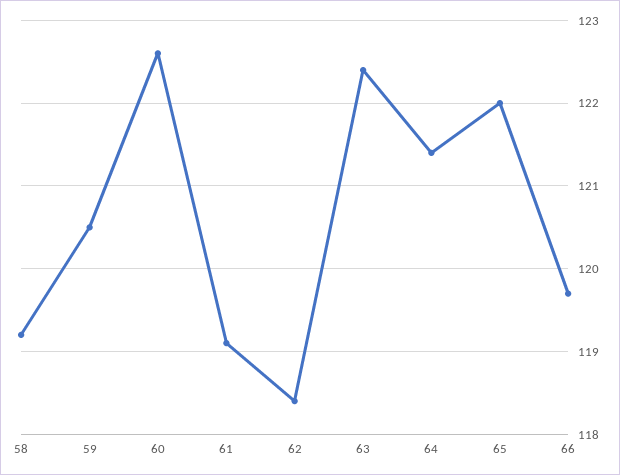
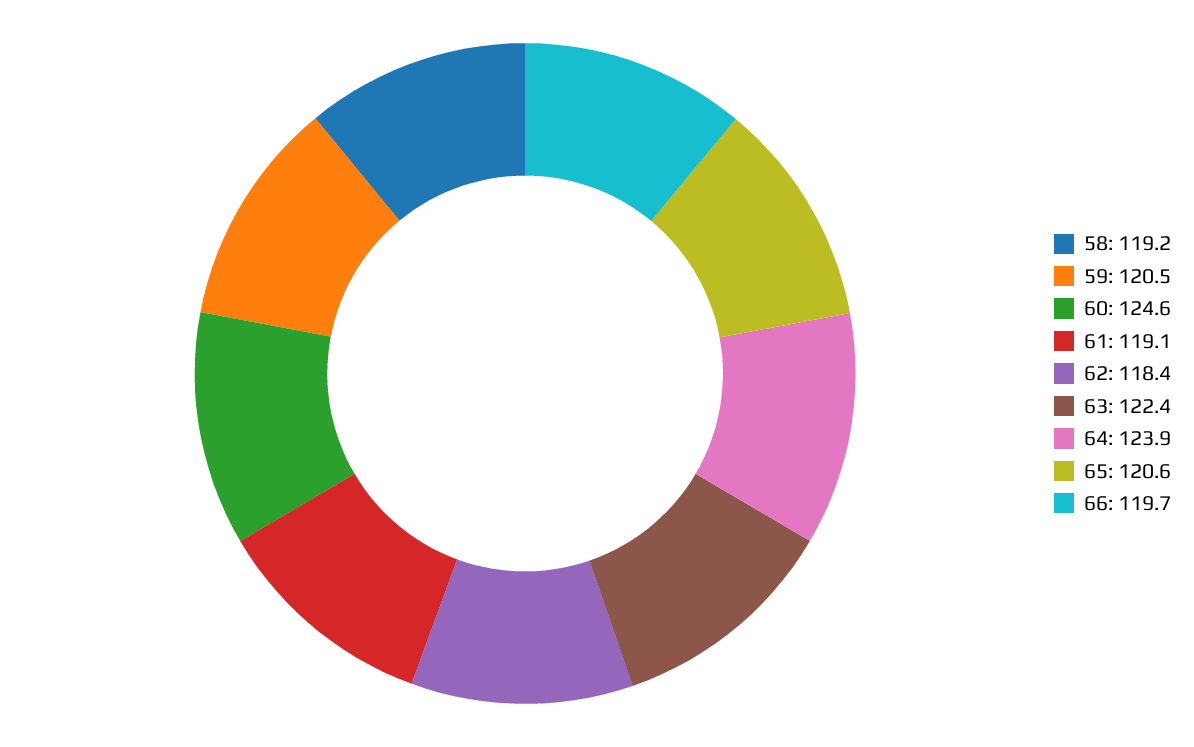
  {
    "58": 119.2,
    "59": 120.5,
-   "60": 122.6,
+   "60": 124.6,
    "61": 119.1,
    "62": 118.4,
    "63": 122.4,
-   "64": 121.4,
+   "64": 123.9,
-   "65": 122,
+   "65": 120.6,
    "66": 119.7
  }

